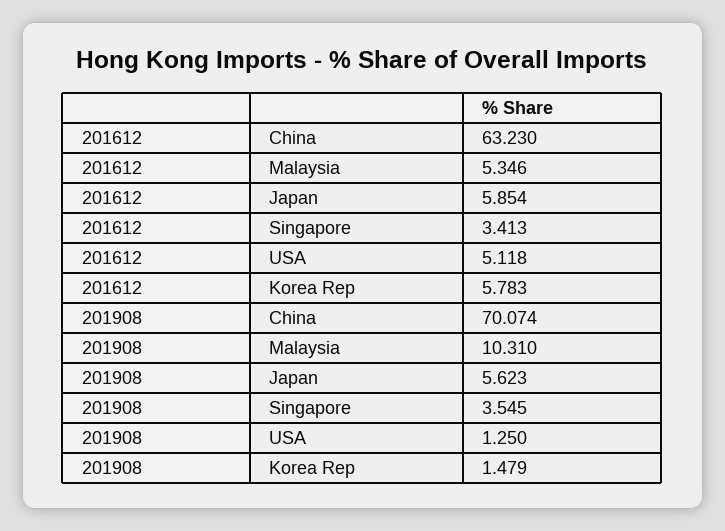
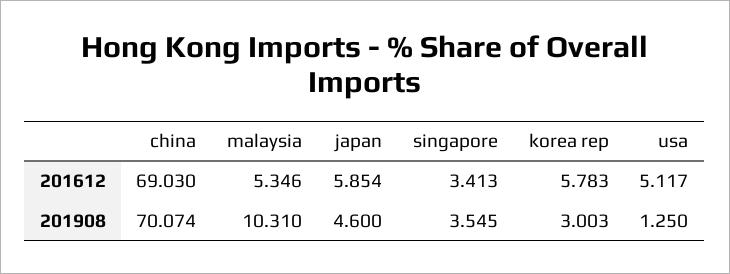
  {
    "201612": {
-     "China": 63.23,
+     "China": 69.03,
      "Malaysia": 5.346,
      "Japan": 5.854,
      "Singapore": 3.413,
-     "USA": 5.118,
+     "USA": 5.117,
      "Korea Rep": 5.783
    },
    "201908": {
      "China": 70.074,
      "Malaysia": 10.31,
-     "Japan": 5.623,
+     "Japan": 4.6,
      "Singapore": 3.545,
      "USA": 1.25,
-     "Korea Rep": 1.479
+     "Korea Rep": 3.003
    }
  }

